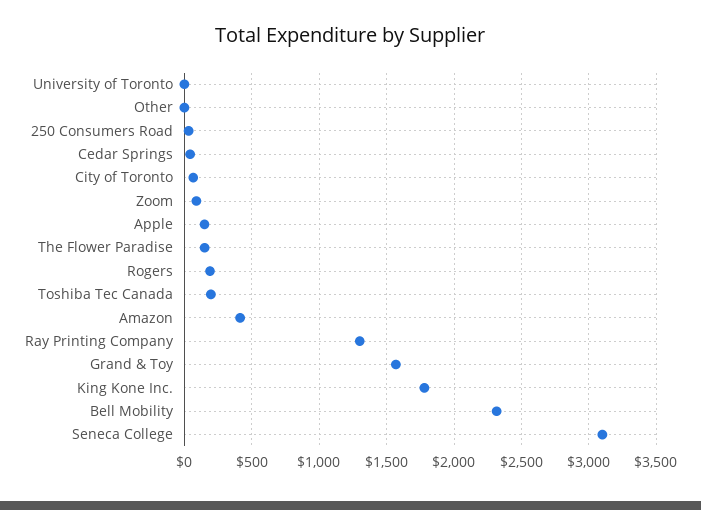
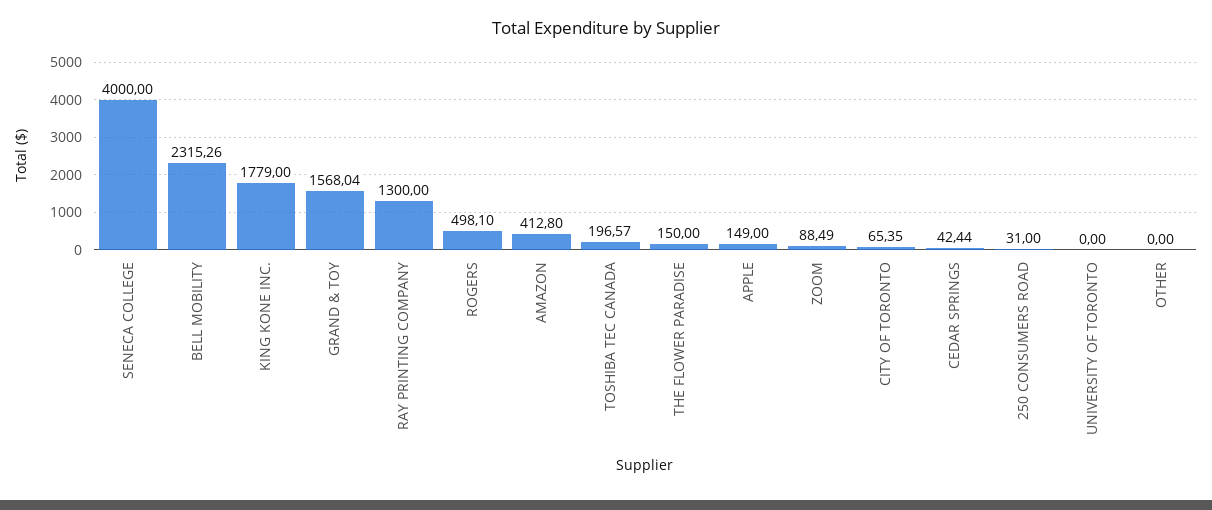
  {
    "University of Toronto": 0,
    "Other": 0,
    "250 Consumers Road": 31,
    "Cedar Springs": 42.44,
    "City of Toronto": 65.35,
    "Zoom": 88.49,
    "Apple": 149,
    "The Flower Paradise": 150,
-   "Rogers": 200,
+   "Rogers": 498.1,
    "Toshiba Tec Canada": 196.57,
    "Amazon": 412.8,
    "Ray Printing Company": 1300,
    "Grand & Toy": 1568.04,
    "King Kone Inc.": 1779,
    "Bell Mobility": 2315.26,
-   "Seneca College": 3100
+   "Seneca College": 4000
  }

